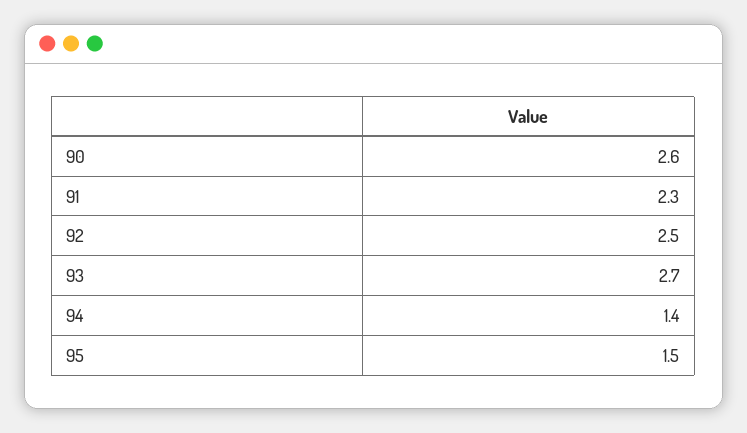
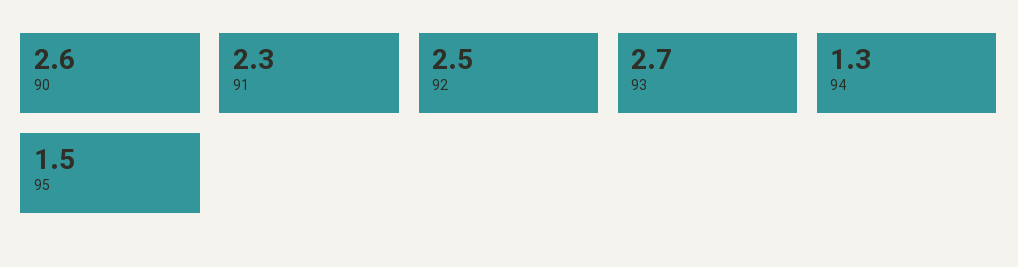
  {
    "90": 2.6,
    "91": 2.3,
    "92": 2.5,
    "93": 2.7,
-   "94": 1.4,
+   "94": 1.3,
    "95": 1.5
  }

